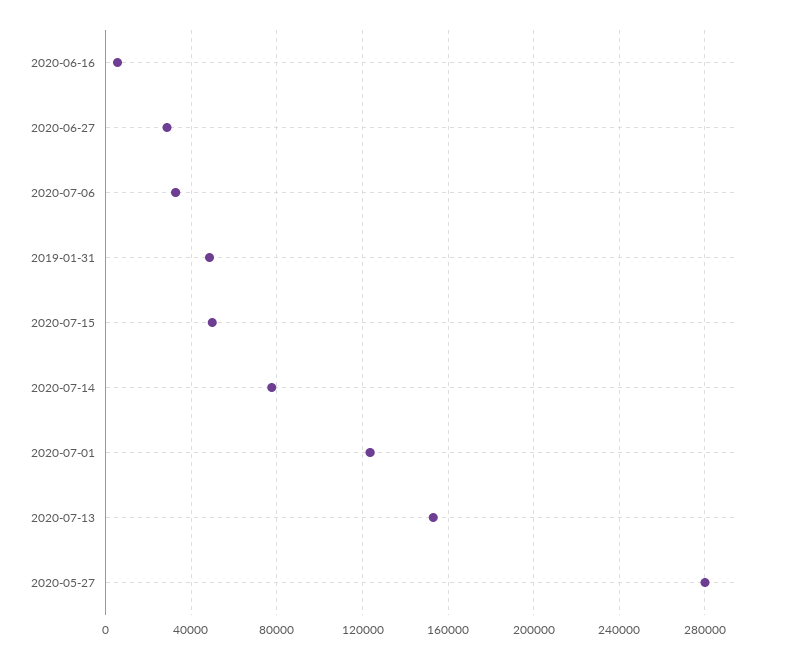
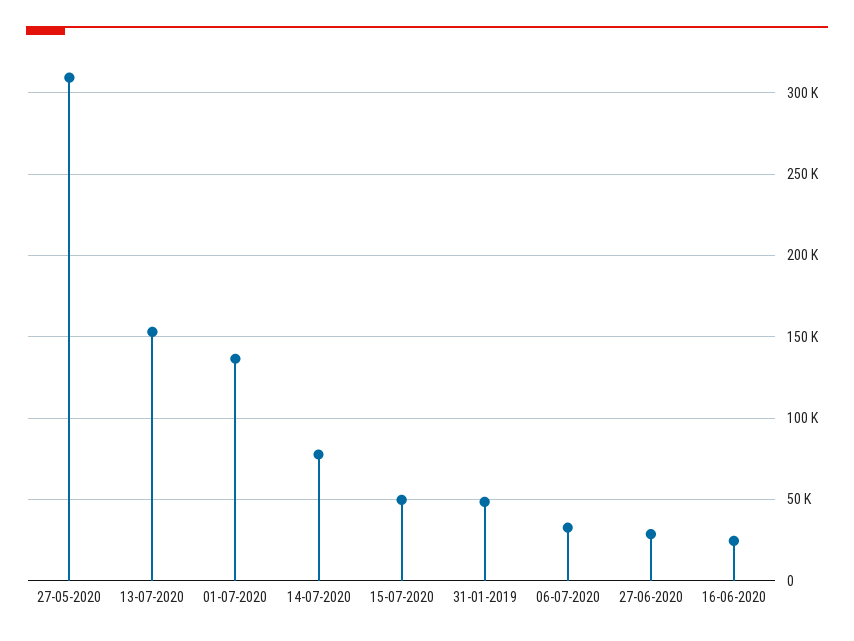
  {
-   "2020-06-16": 5000,
+   "2020-06-16": 25000,
    "2020-06-27": 30000,
    "2020-07-06": 35000,
    "2019-01-31": 50000,
    "2020-07-15": 50000,
    "2020-07-14": 80000,
-   "2020-07-01": 125000,
+   "2020-07-01": 135000,
    "2020-07-13": 155000,
-   "2020-05-27": 280000
+   "2020-05-27": 310000
  }

